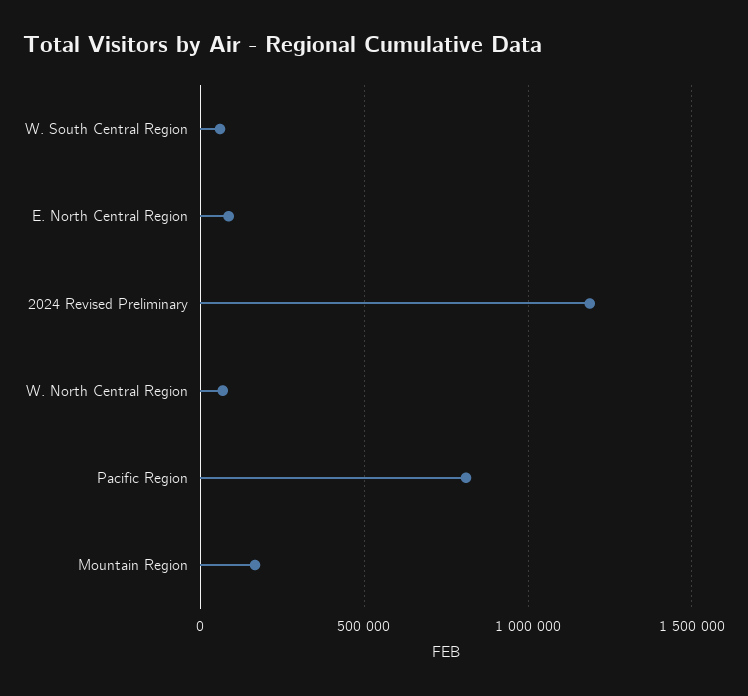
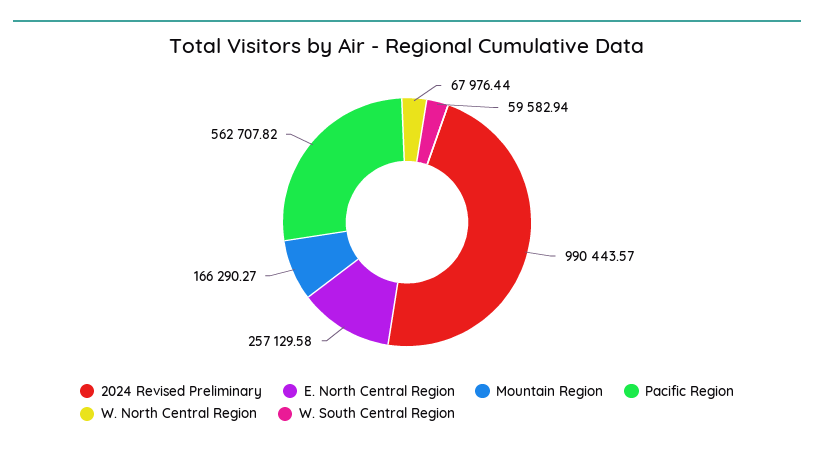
  {
    "W. South Central Region": 59582.94,
-   "E. North Central Region": 100000,
+   "E. North Central Region": 257129.58,
-   "2024 Revised Preliminary": 1200000,
+   "2024 Revised Preliminary": 990443.57,
    "W. North Central Region": 67976.44,
-   "Pacific Region": 800000,
+   "Pacific Region": 562707.82,
    "Mountain Region": 166290.27
  }

